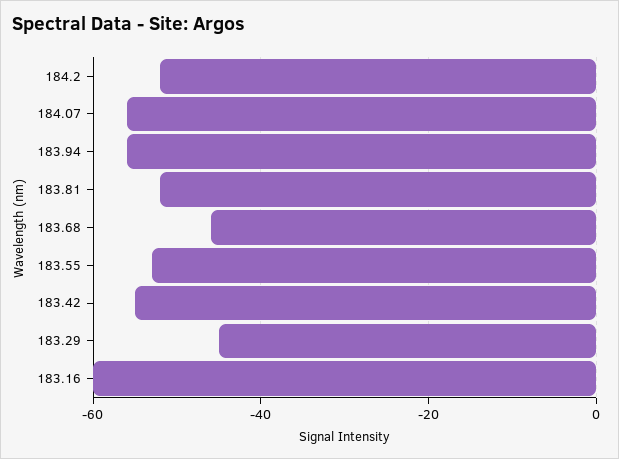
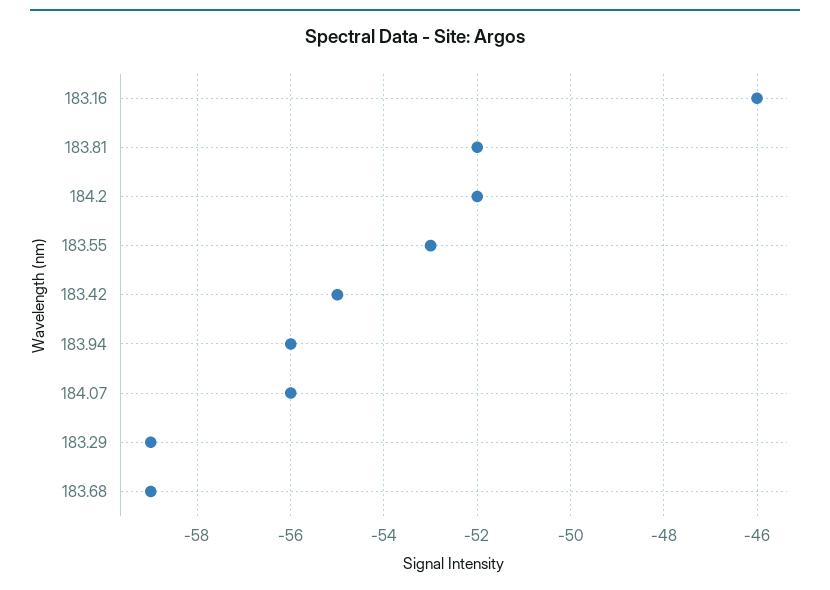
  {
    "184.2": -52,
    "184.07": -56,
    "183.94": -56,
    "183.81": -52,
-   "183.68": -45,
+   "183.68": -59,
    "183.55": -53,
    "183.42": -55,
-   "183.29": -45,
+   "183.29": -59,
-   "183.16": -60
+   "183.16": -46
  }

